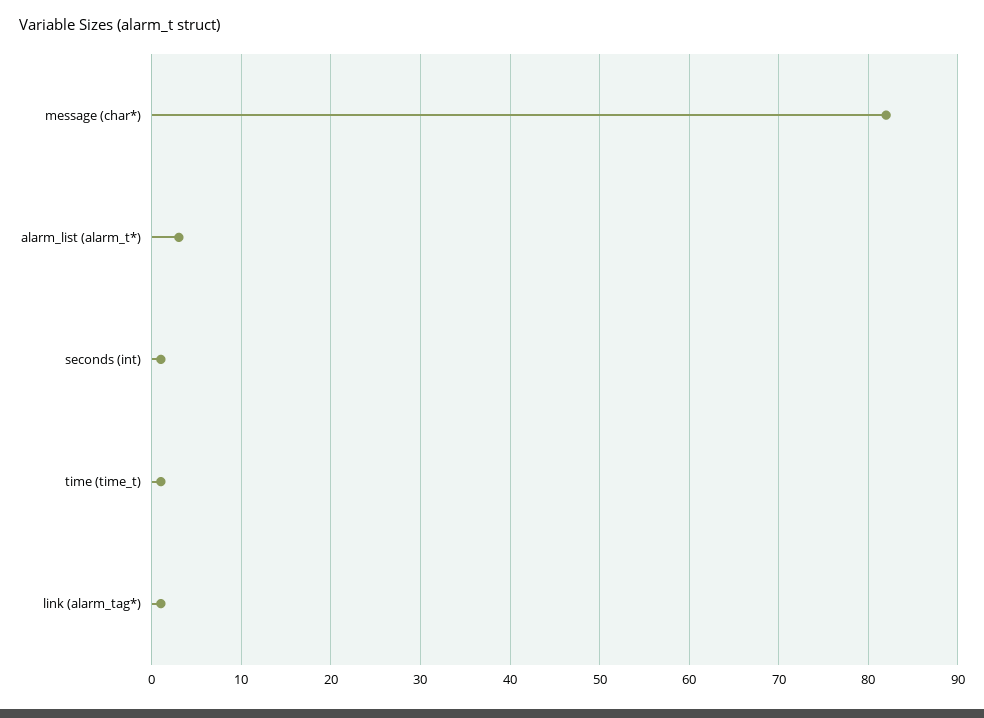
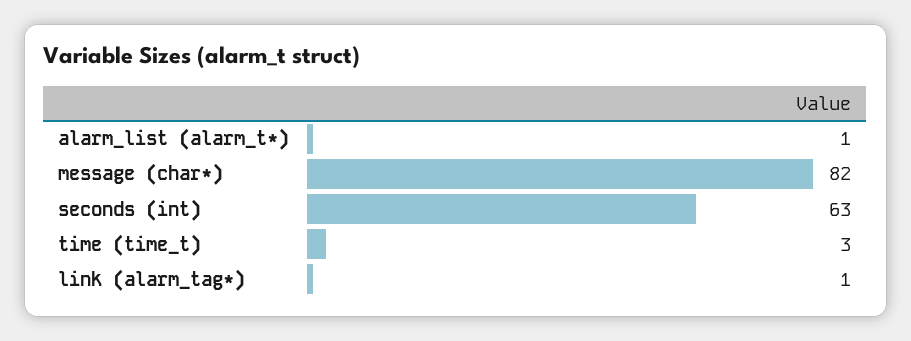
  {
    "message (char*)": 82,
-   "alarm_list (alarm_t*)": 3,
+   "alarm_list (alarm_t*)": 1,
-   "seconds (int)": 1,
+   "seconds (int)": 63,
-   "time (time_t)": 1,
+   "time (time_t)": 3,
    "link (alarm_tag*)": 1
  }

